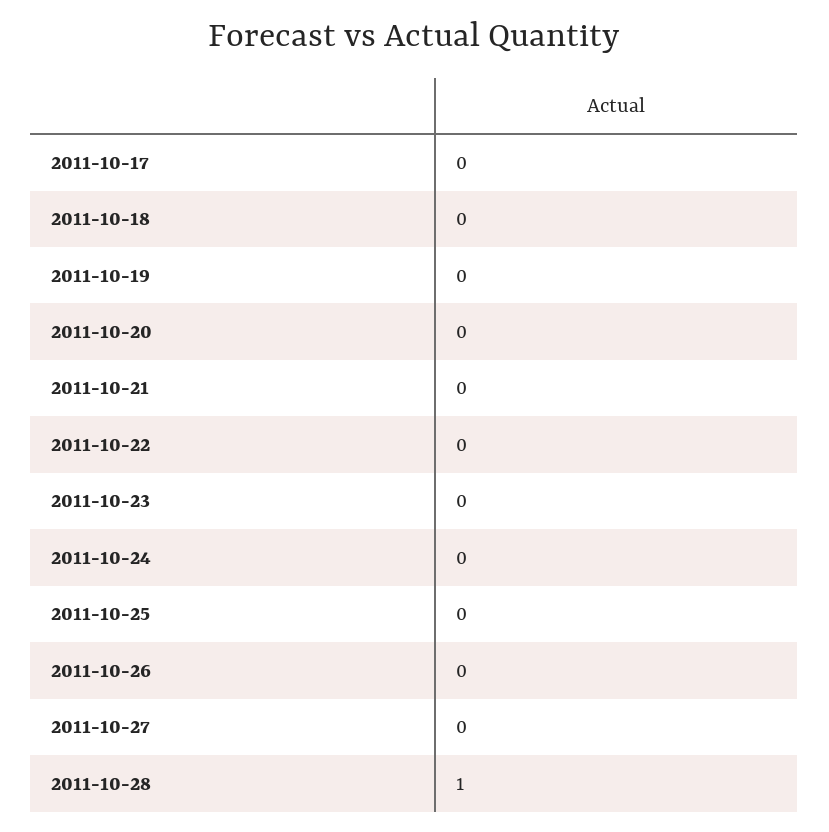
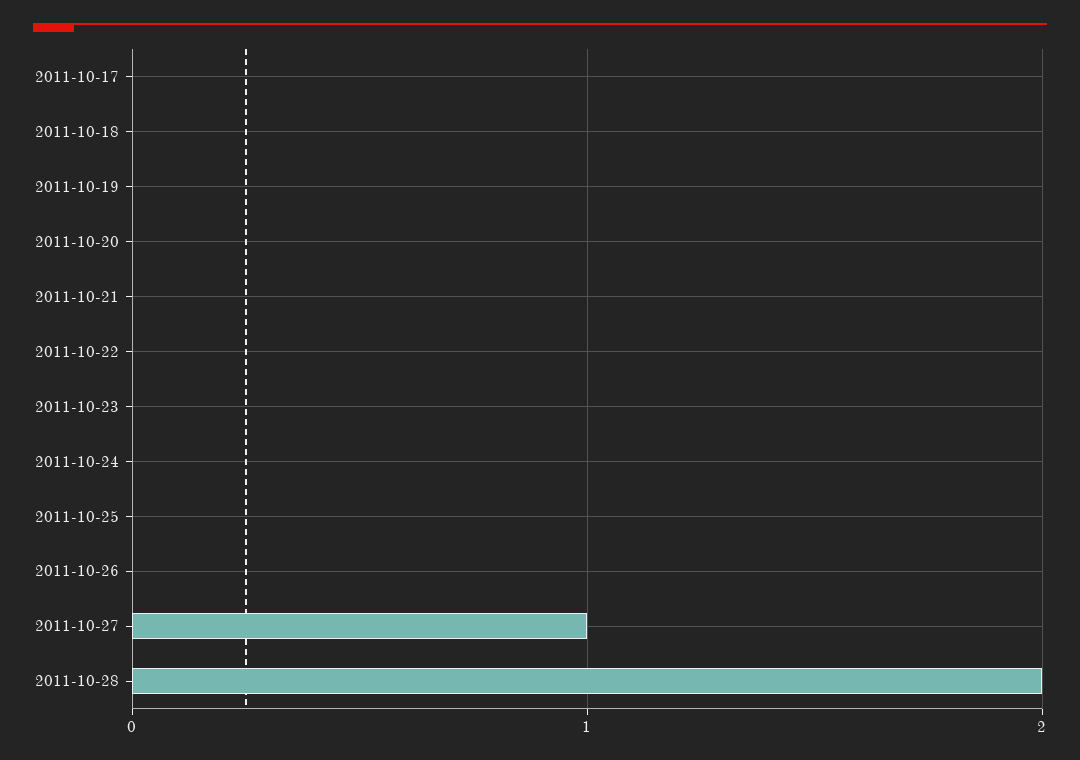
  {
    "2011-10-17": 0,
    "2011-10-18": 0,
    "2011-10-19": 0,
    "2011-10-20": 0,
    "2011-10-21": 0,
    "2011-10-22": 0,
    "2011-10-23": 0,
    "2011-10-24": 0,
    "2011-10-25": 0,
    "2011-10-26": 0,
-   "2011-10-27": 0,
+   "2011-10-27": 1,
-   "2011-10-28": 1
+   "2011-10-28": 2
  }

